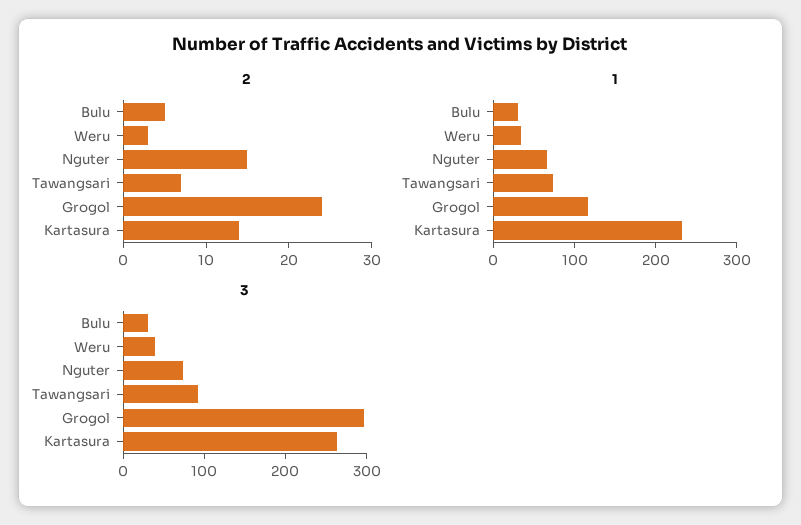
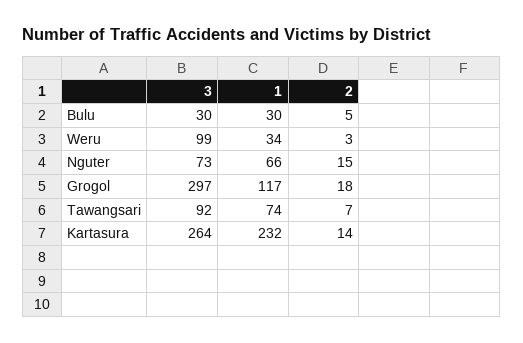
  {
    "2": {
      "Bulu": 5,
      "Weru": 3,
      "Nguter": 15,
      "Tawangsari": 7,
-     "Grogol": 24,
+     "Grogol": 18,
      "Kartasura": 14
    },
    "1": {
      "Bulu": 30,
      "Weru": 34,
      "Nguter": 66,
      "Tawangsari": 74,
      "Grogol": 117,
      "Kartasura": 232
    },
    "3": {
      "Bulu": 30,
-     "Weru": 40,
+     "Weru": 99,
      "Nguter": 73,
      "Tawangsari": 92,
      "Grogol": 297,
      "Kartasura": 264
    }
  }

